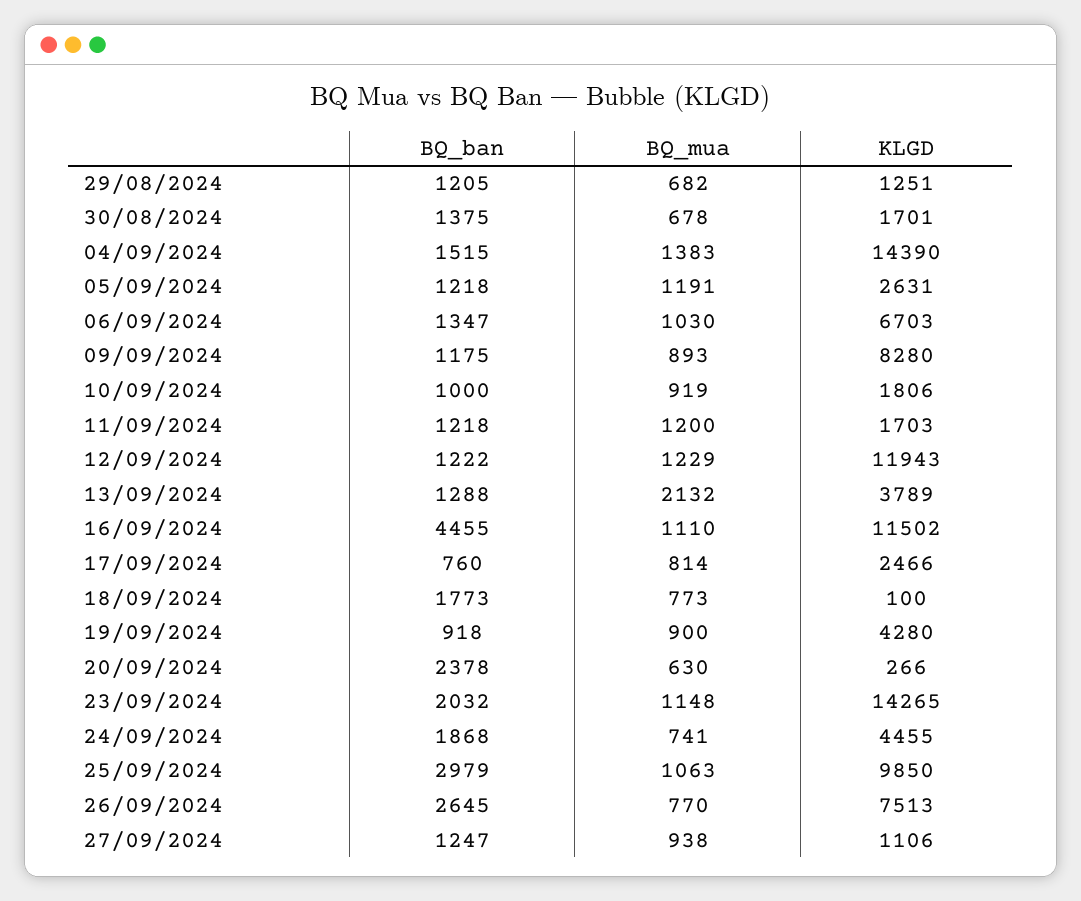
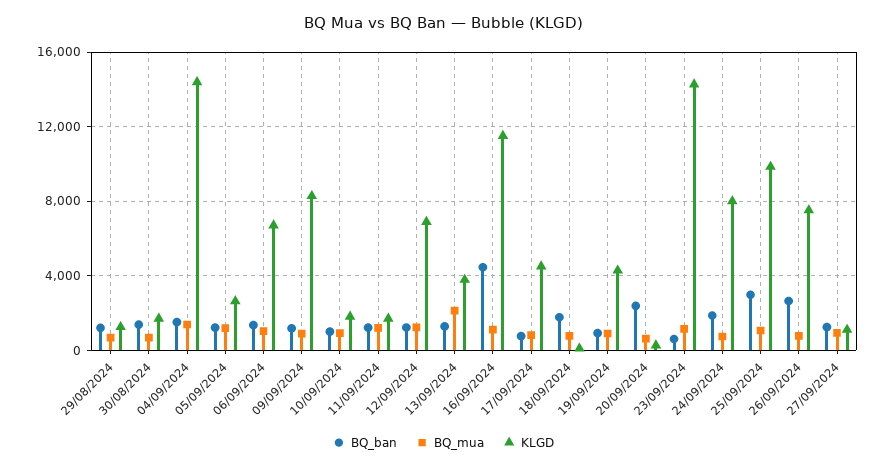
  {
    "BQ_ban": {
      "29/08/2024": 1205,
      "30/08/2024": 1375,
      "04/09/2024": 1515,
      "05/09/2024": 1218,
      "06/09/2024": 1347,
      "09/09/2024": 1175,
      "10/09/2024": 1000,
      "11/09/2024": 1218,
      "12/09/2024": 1222,
      "13/09/2024": 1288,
      "16/09/2024": 4455,
      "17/09/2024": 760,
      "18/09/2024": 1773,
      "19/09/2024": 918,
      "20/09/2024": 2378,
-     "23/09/2024": 2032,
+     "23/09/2024": 500,
      "24/09/2024": 1868,
      "25/09/2024": 2979,
      "26/09/2024": 2645,
      "27/09/2024": 1247
    },
    "BQ_mua": {
      "29/08/2024": 682,
      "30/08/2024": 678,
      "04/09/2024": 1383,
      "05/09/2024": 1191,
      "06/09/2024": 1030,
      "09/09/2024": 893,
      "10/09/2024": 919,
      "11/09/2024": 1200,
      "12/09/2024": 1229,
      "13/09/2024": 2132,
      "16/09/2024": 1110,
      "17/09/2024": 814,
      "18/09/2024": 773,
      "19/09/2024": 900,
      "20/09/2024": 630,
      "23/09/2024": 1148,
      "24/09/2024": 741,
      "25/09/2024": 1063,
      "26/09/2024": 770,
      "27/09/2024": 938
    },
    "KLGD": {
      "29/08/2024": 1251,
      "30/08/2024": 1701,
      "04/09/2024": 14390,
      "05/09/2024": 2631,
      "06/09/2024": 6703,
      "09/09/2024": 8280,
      "10/09/2024": 1806,
      "11/09/2024": 1703,
-     "12/09/2024": 11943,
+     "12/09/2024": 7000,
      "13/09/2024": 3789,
      "16/09/2024": 11502,
-     "17/09/2024": 2466,
+     "17/09/2024": 4500,
      "18/09/2024": 100,
      "19/09/2024": 4280,
      "20/09/2024": 266,
      "23/09/2024": 14265,
-     "24/09/2024": 4455,
+     "24/09/2024": 8000,
      "25/09/2024": 9850,
      "26/09/2024": 7513,
      "27/09/2024": 1106
    }
  }

